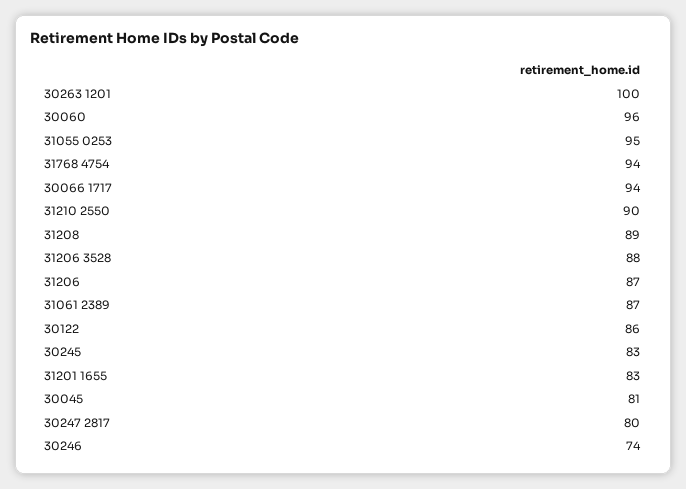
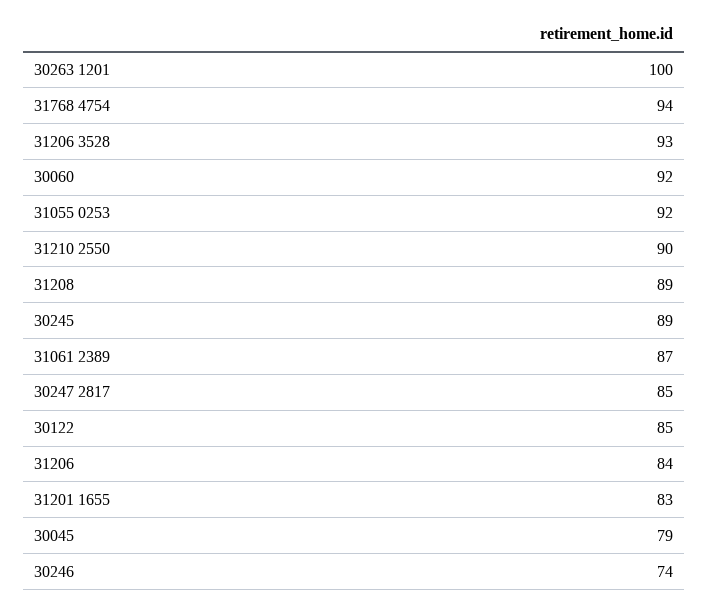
  {
    "30263 1201": 100,
-   "30060": 96,
+   "30060": 92,
-   "31055 0253": 95,
+   "31055 0253": 92,
    "31768 4754": 94,
-   "30066 1717": 94,
    "31210 2550": 90,
    "31208": 89,
-   "31206 3528": 88,
+   "31206 3528": 93,
-   "31206": 87,
+   "31206": 84,
    "31061 2389": 87,
-   "30122": 86,
+   "30122": 85,
-   "30245": 83,
+   "30245": 89,
    "31201 1655": 83,
-   "30045": 81,
+   "30045": 79,
-   "30247 2817": 80,
+   "30247 2817": 85,
    "30246": 74
  }

